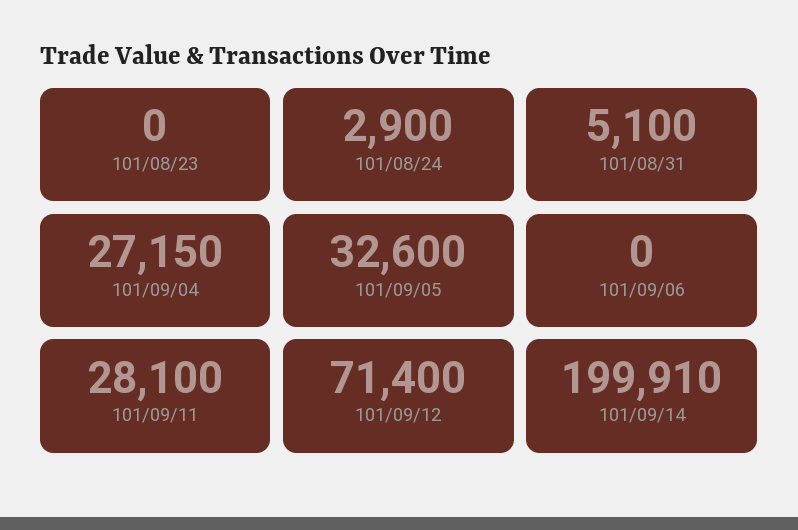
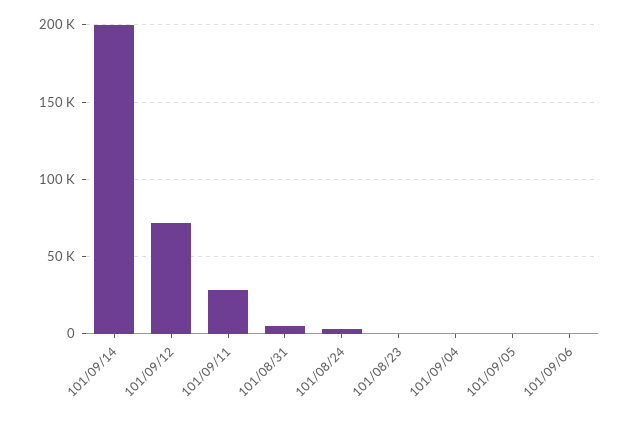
  {
    "101/08/23": 0,
    "101/08/24": 2900,
    "101/08/31": 5100,
-   "101/09/04": 27150,
+   "101/09/04": 0,
-   "101/09/05": 32600,
+   "101/09/05": 0,
    "101/09/06": 0,
    "101/09/11": 28100,
    "101/09/12": 71400,
    "101/09/14": 199910
  }

